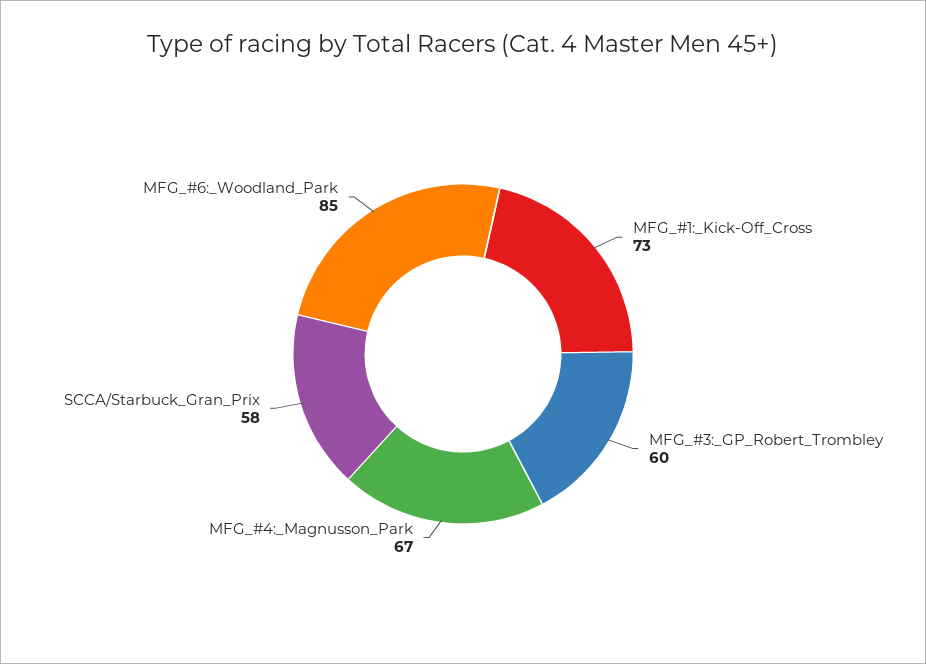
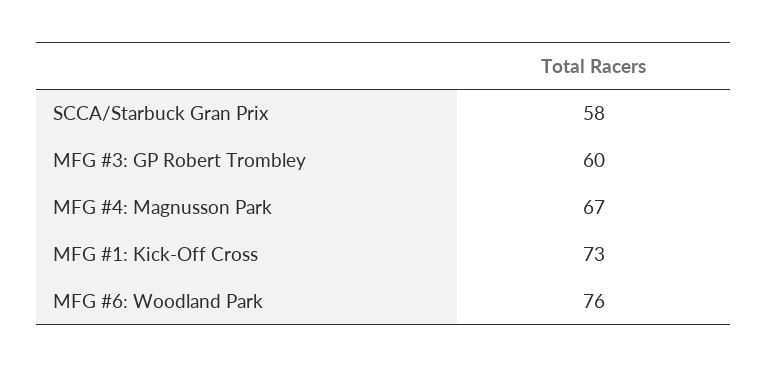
  {
    "MFG_#1:_Kick-Off_Cross": 73,
    "MFG_#3:_GP_Robert_Trombley": 60,
    "MFG_#4:_Magnusson_Park": 67,
    "SCCA/Starbuck_Gran_Prix": 58,
-   "MFG_#6:_Woodland_Park": 85
+   "MFG_#6:_Woodland_Park": 76
  }

